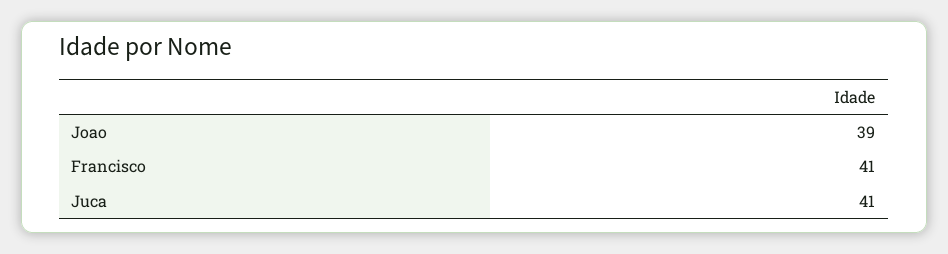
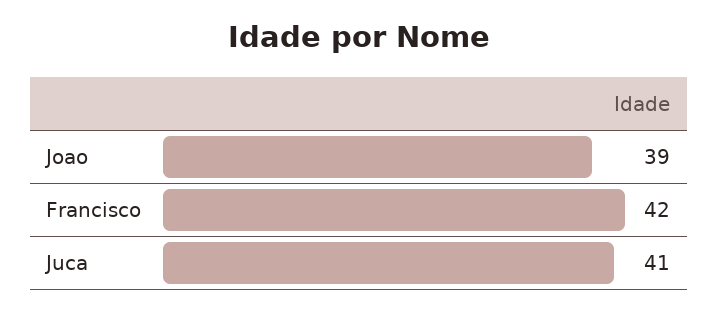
  {
    "Joao": 39,
-   "Francisco": 41,
+   "Francisco": 42,
    "Juca": 41
  }

